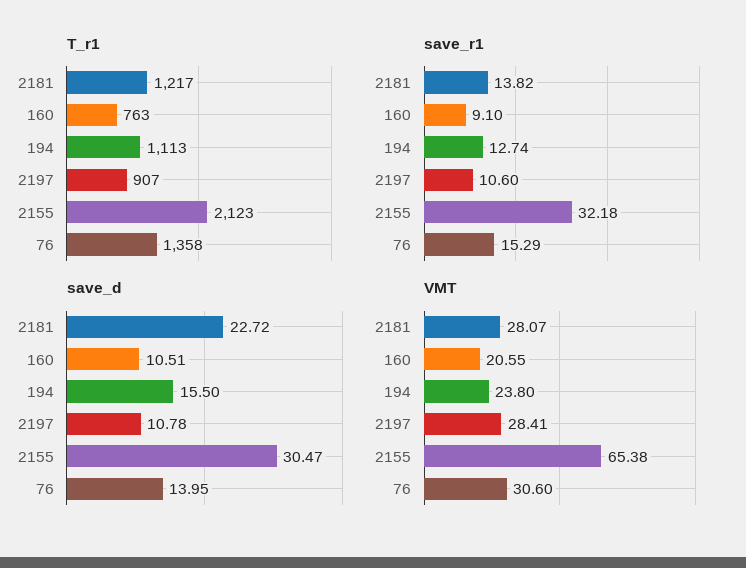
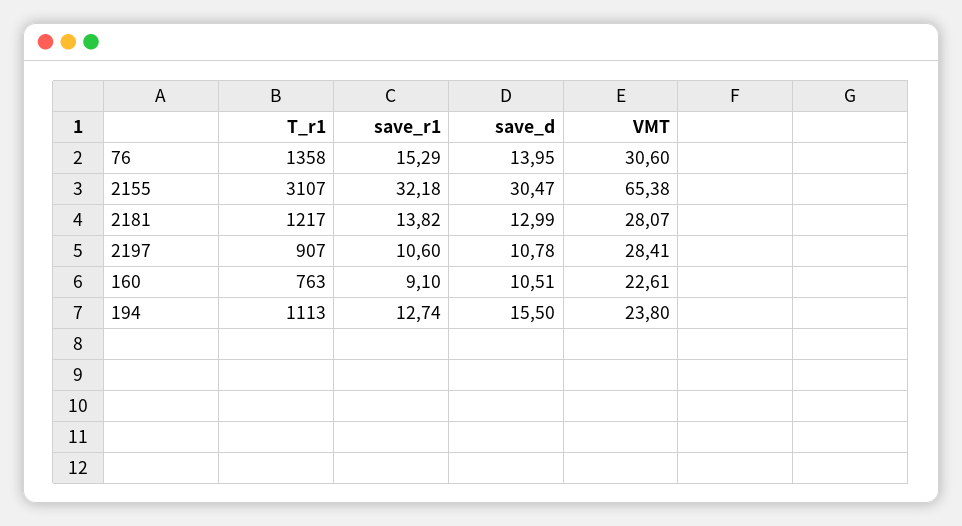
  {
    "T_r1": {
      "2181": 1217,
      "160": 763,
      "194": 1113,
      "2197": 907,
-     "2155": 2123,
+     "2155": 3107,
      "76": 1358
    },
    "save_r1": {
      "2181": 13.82,
      "160": 9.1,
      "194": 12.74,
      "2197": 10.6,
      "2155": 32.18,
      "76": 15.29
    },
    "save_d": {
-     "2181": 22.72,
+     "2181": 12.99,
      "160": 10.51,
      "194": 15.5,
      "2197": 10.78,
      "2155": 30.47,
      "76": 13.95
    },
    "VMT": {
      "2181": 28.07,
-     "160": 20.55,
+     "160": 22.61,
      "194": 23.8,
      "2197": 28.41,
      "2155": 65.38,
      "76": 30.6
    }
  }

